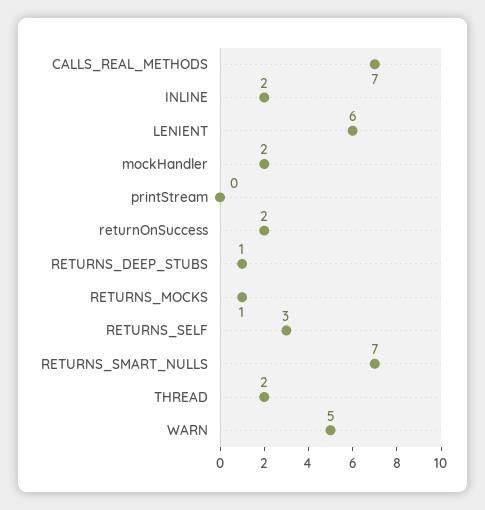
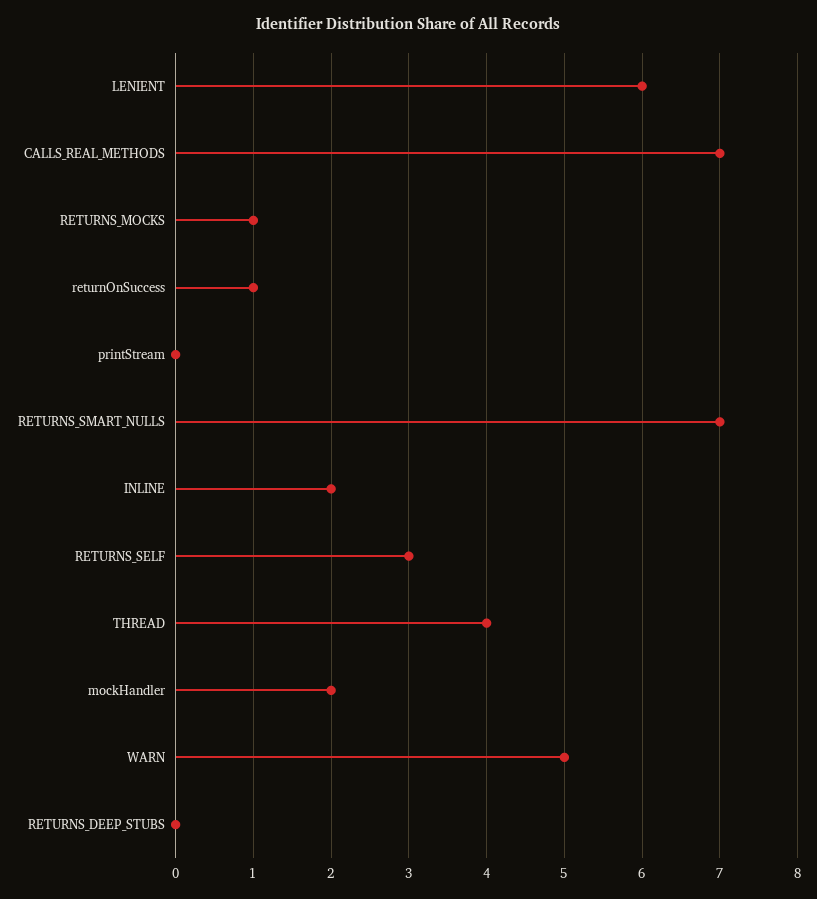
  {
    "CALLS_REAL_METHODS": 7,
    "INLINE": 2,
    "LENIENT": 6,
    "mockHandler": 2,
    "printStream": 0,
-   "returnOnSuccess": 2,
+   "returnOnSuccess": 1,
-   "RETURNS_DEEP_STUBS": 1,
+   "RETURNS_DEEP_STUBS": 0,
    "RETURNS_MOCKS": 1,
    "RETURNS_SELF": 3,
    "RETURNS_SMART_NULLS": 7,
-   "THREAD": 2,
+   "THREAD": 4,
    "WARN": 5
  }

